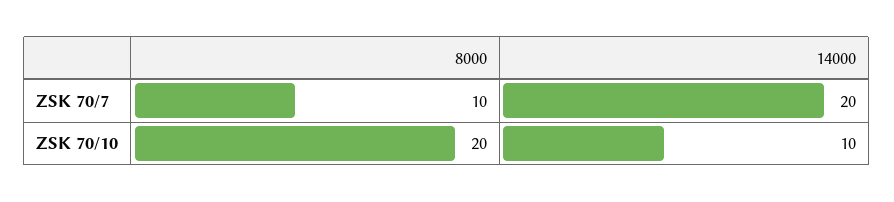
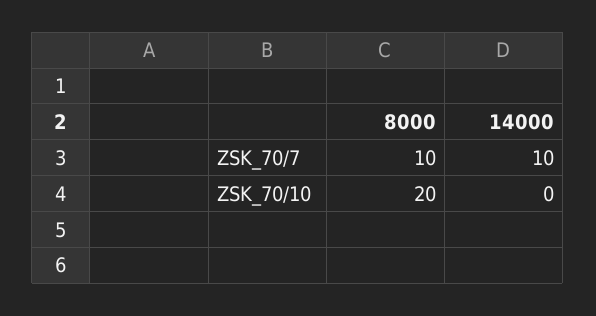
  {
    "8000": {
      "ZSK 70/7": 10,
      "ZSK 70/10": 20
    },
    "14000": {
-     "ZSK 70/7": 20,
+     "ZSK 70/7": 10,
-     "ZSK 70/10": 10
+     "ZSK 70/10": 0
    }
  }

